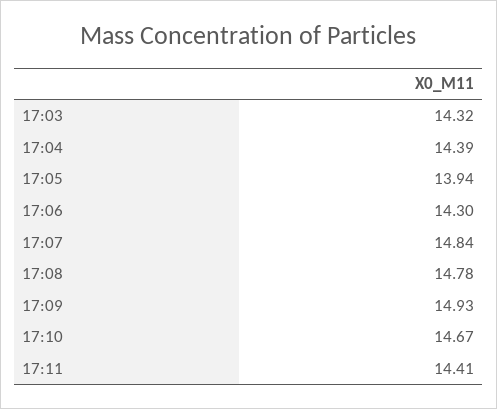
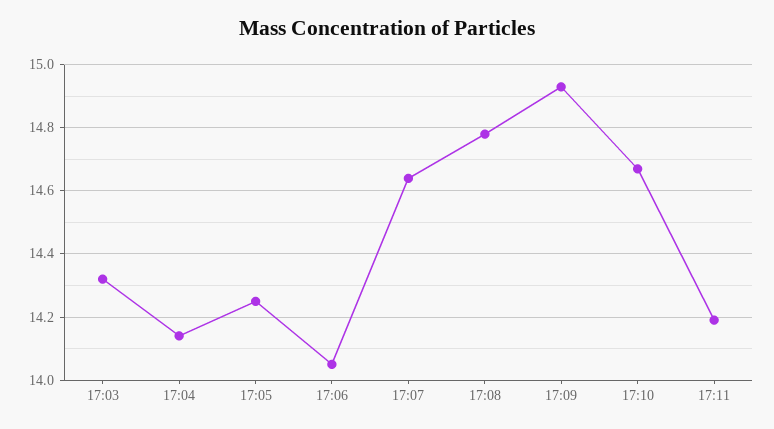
  {
    "17:03": 14.32,
-   "17:04": 14.39,
+   "17:04": 14.15,
-   "17:05": 13.94,
+   "17:05": 14.25,
-   "17:06": 14.3,
+   "17:06": 14.05,
-   "17:07": 14.84,
+   "17:07": 14.65,
    "17:08": 14.78,
    "17:09": 14.93,
    "17:10": 14.67,
-   "17:11": 14.41
+   "17:11": 14.2
  }

